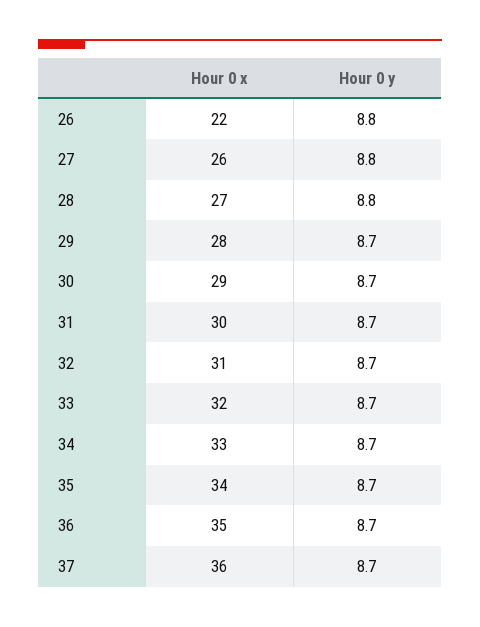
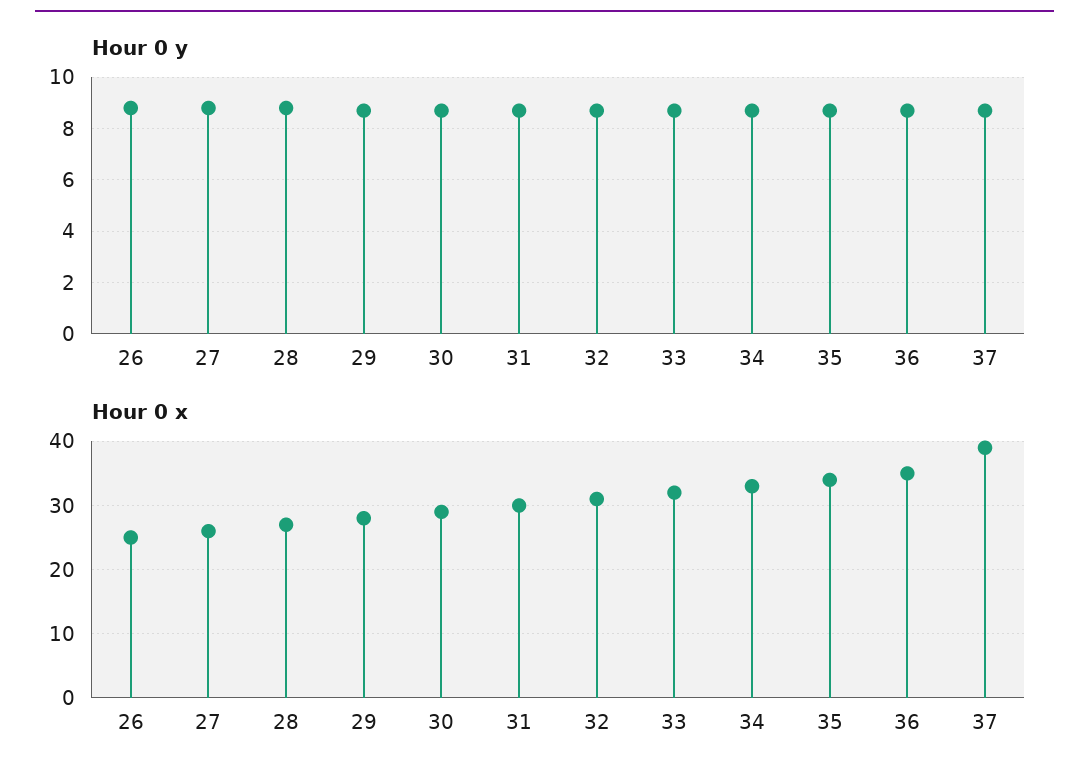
  {
    "Hour 0 x": {
-     "26": 22,
+     "26": 25,
      "27": 26,
      "28": 27,
      "29": 28,
      "30": 29,
      "31": 30,
      "32": 31,
      "33": 32,
      "34": 33,
      "35": 34,
      "36": 35,
-     "37": 36
+     "37": 39
    },
    "Hour 0 y": {
      "26": 8.8,
      "27": 8.8,
      "28": 8.8,
      "29": 8.7,
      "30": 8.7,
      "31": 8.7,
      "32": 8.7,
      "33": 8.7,
      "34": 8.7,
      "35": 8.7,
      "36": 8.7,
      "37": 8.7
    }
  }

